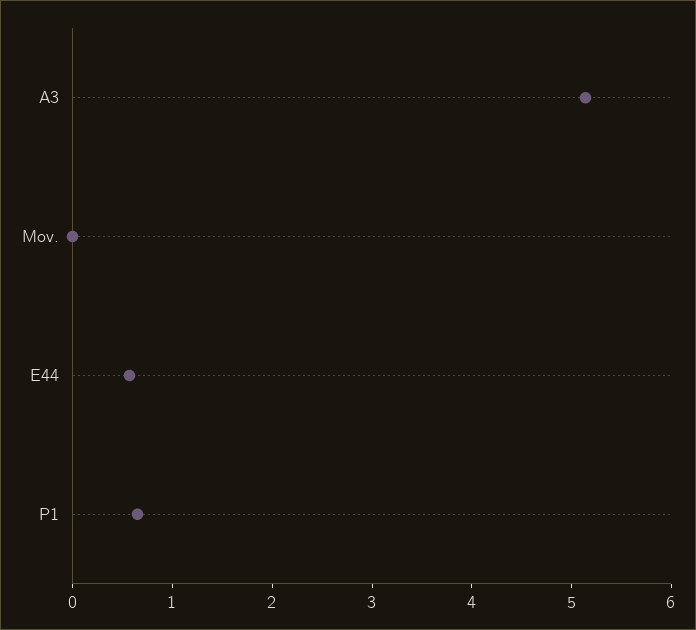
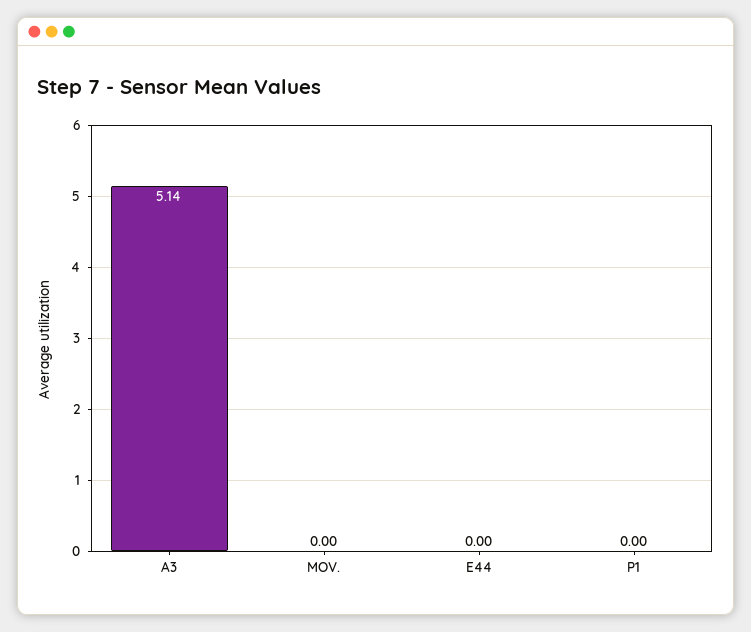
  {
    "A3": 5.14,
    "Mov.": 0,
-   "E44": 0.6,
+   "E44": 0,
-   "P1": 0.6
+   "P1": 0
  }

